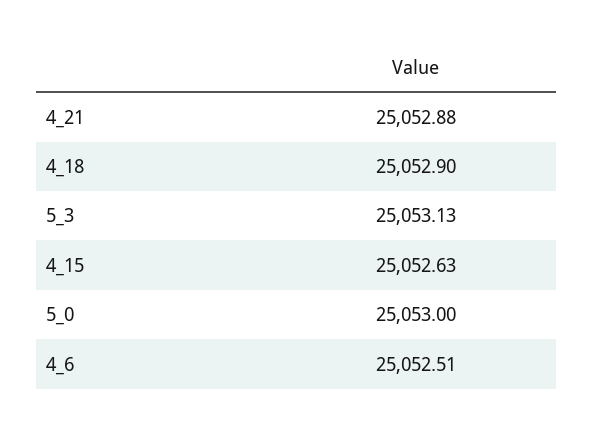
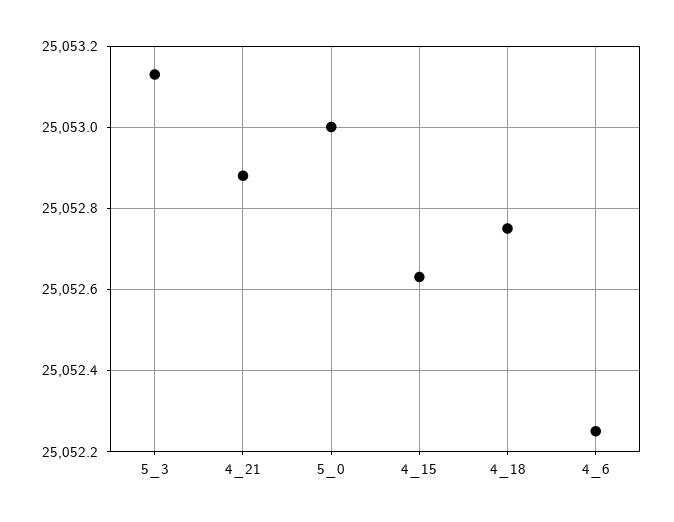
  {
    "4_21": 25052.88,
-   "4_18": 25052.9,
+   "4_18": 25052.75,
    "5_3": 25053.13,
    "4_15": 25052.63,
    "5_0": 25053,
-   "4_6": 25052.51
+   "4_6": 25052.25
  }

